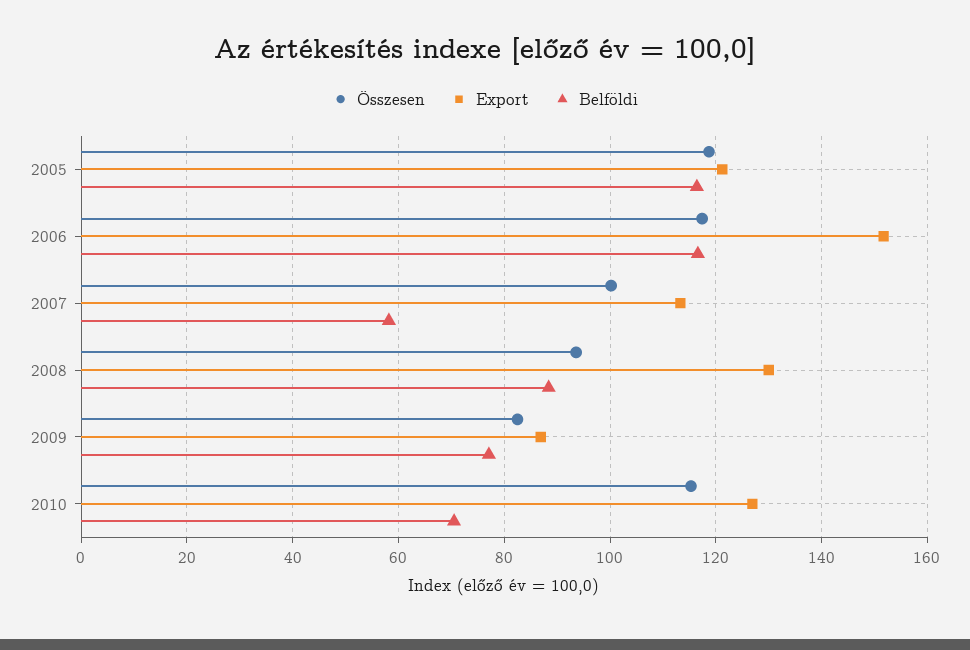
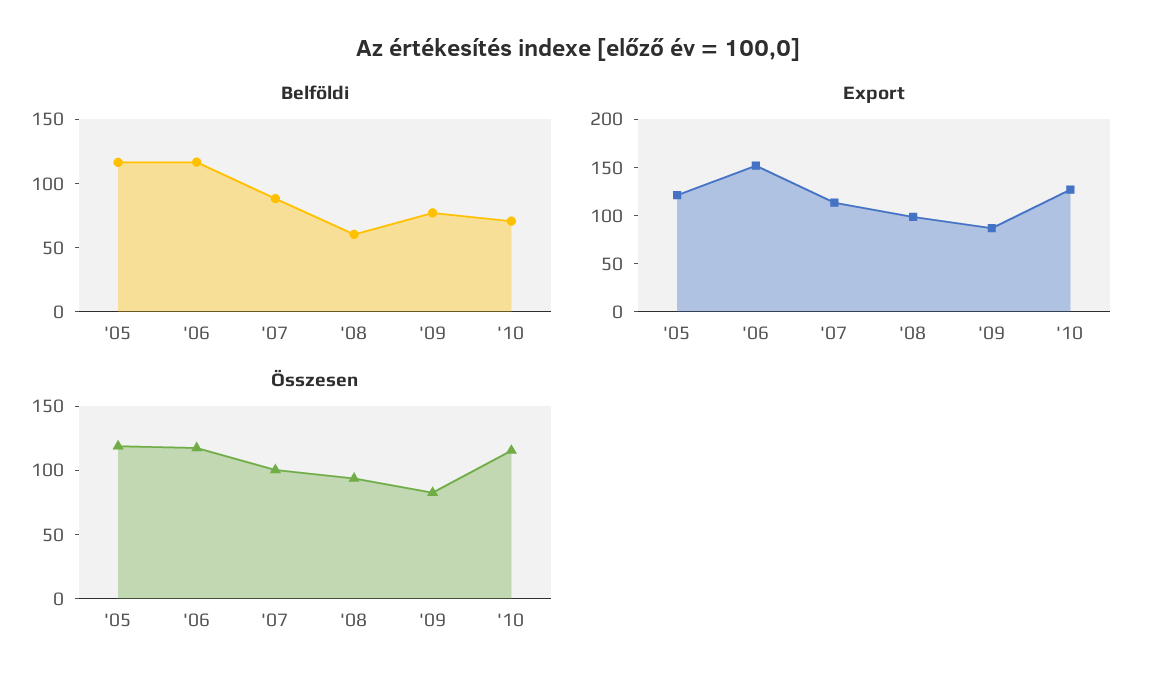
  {
    "Összesen": {
      "2005": 118,
      "2006": 118,
      "2007": 100,
      "2008": 94,
      "2009": 82,
      "2010": 116
    },
    "Export": {
      "2005": 122,
      "2006": 152,
      "2007": 114,
-     "2008": 130,
+     "2008": 100,
      "2009": 86,
      "2010": 126
    },
    "Belföldi": {
      "2005": 116,
      "2006": 116,
-     "2007": 58,
+     "2007": 90,
-     "2008": 88,
+     "2008": 60,
      "2009": 78,
      "2010": 70
    }
  }

